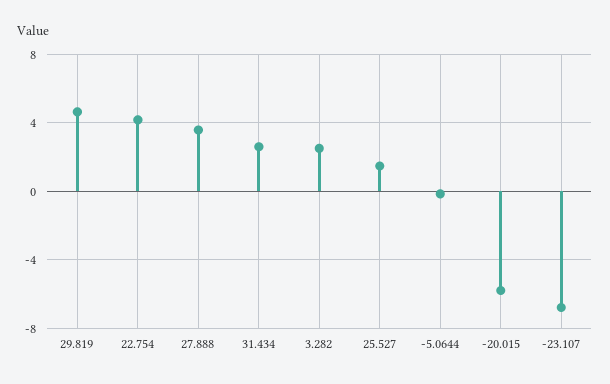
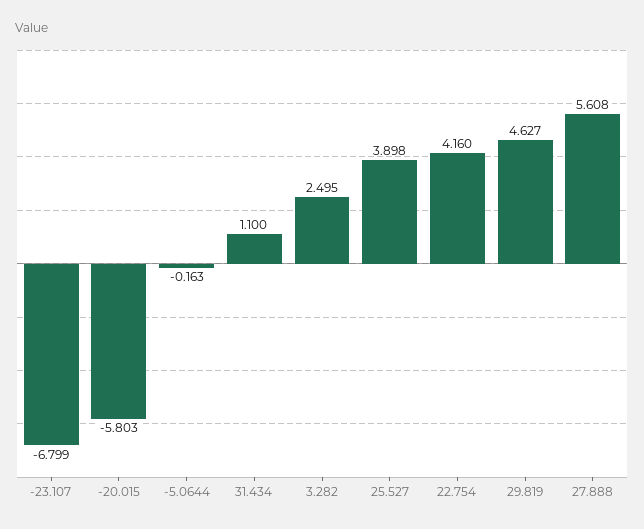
  {
    "29.819": 4.627,
    "22.754": 4.16,
-   "27.888": 3.5,
+   "27.888": 5.608,
-   "31.434": 2.5,
+   "31.434": 1.1,
    "3.282": 2.495,
-   "25.527": 1.5,
+   "25.527": 3.898,
    "-5.0644": -0.163,
    "-20.015": -5.803,
    "-23.107": -6.799
  }

